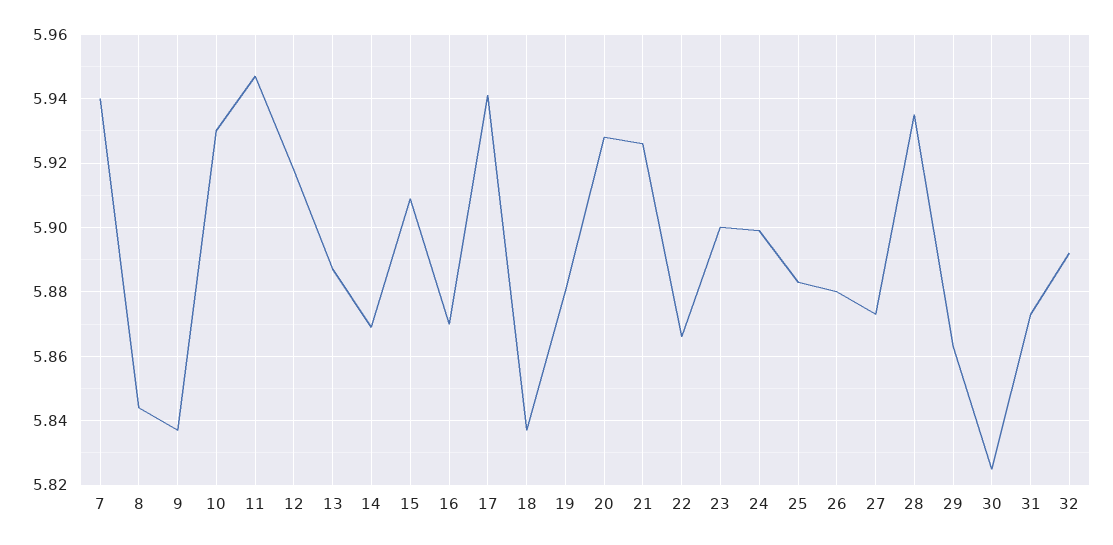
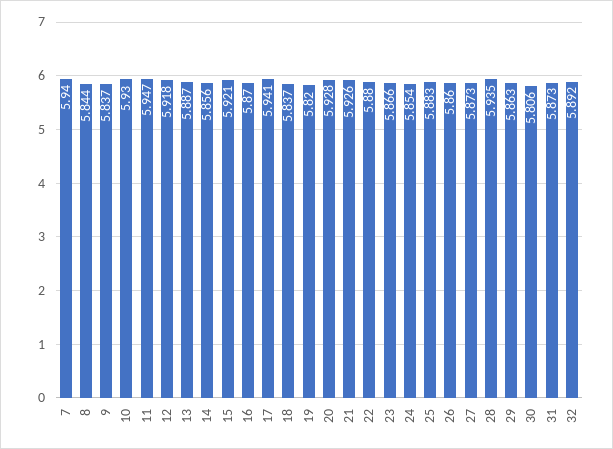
  {
    "7": 5.94,
    "8": 5.844,
    "9": 5.837,
    "10": 5.93,
    "11": 5.947,
    "12": 5.918,
    "13": 5.887,
-   "14": 5.87,
+   "14": 5.856,
-   "15": 5.91,
+   "15": 5.921,
    "16": 5.87,
    "17": 5.941,
    "18": 5.837,
-   "19": 5.88,
+   "19": 5.82,
    "20": 5.928,
    "21": 5.926,
-   "22": 5.865,
+   "22": 5.88,
-   "23": 5.9,
+   "23": 5.866,
-   "24": 5.9,
+   "24": 5.854,
    "25": 5.883,
-   "26": 5.88,
+   "26": 5.86,
    "27": 5.873,
    "28": 5.935,
    "29": 5.863,
-   "30": 5.825,
+   "30": 5.806,
    "31": 5.873,
    "32": 5.892
  }

